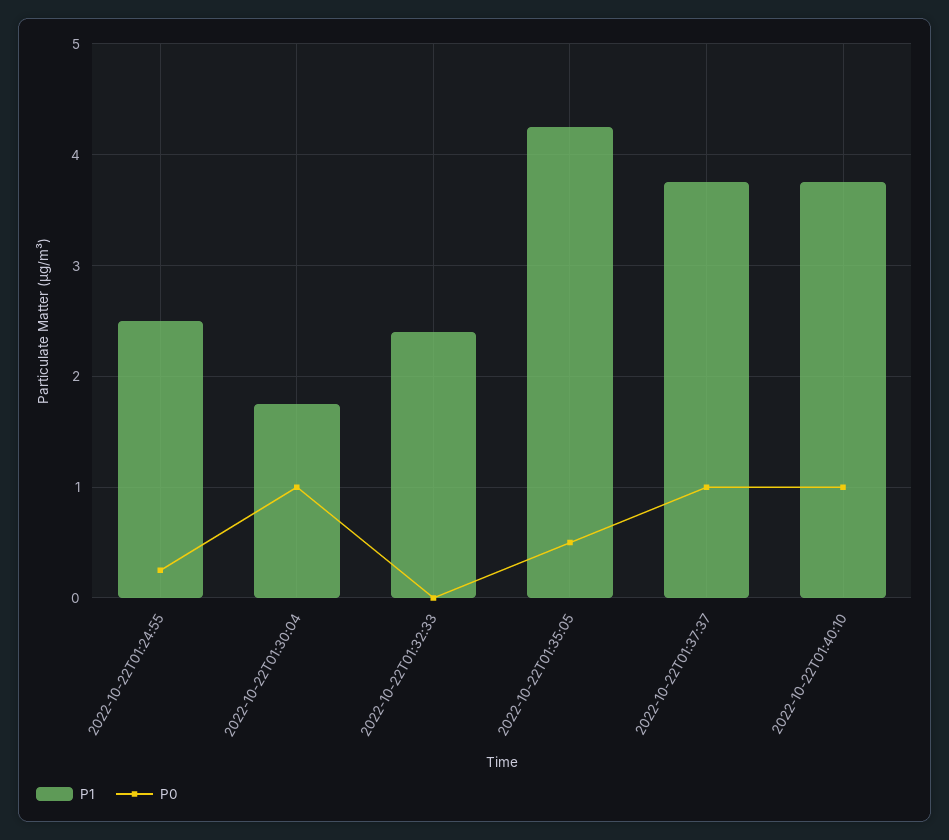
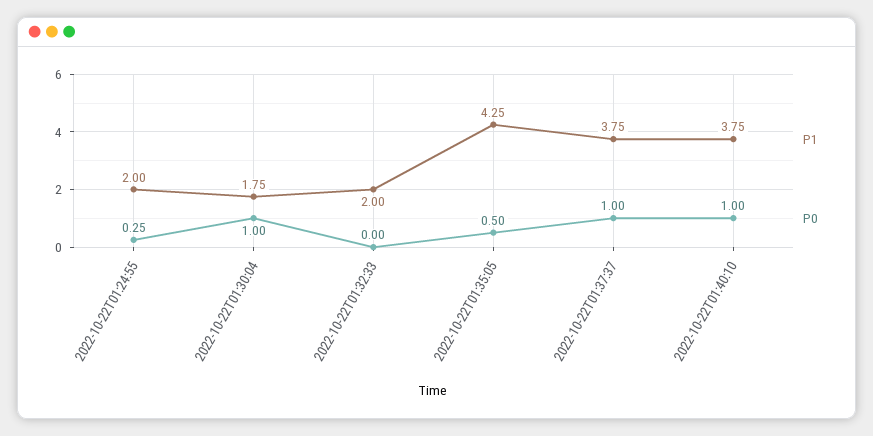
  {
    "P1": {
-     "2022-10-22T01:24:55": 2.5,
+     "2022-10-22T01:24:55": 2,
      "2022-10-22T01:30:04": 1.75,
-     "2022-10-22T01:32:33": 2.4,
+     "2022-10-22T01:32:33": 2,
      "2022-10-22T01:35:05": 4.25,
      "2022-10-22T01:37:37": 3.75,
      "2022-10-22T01:40:10": 3.75
    },
    "P0": {
      "2022-10-22T01:24:55": 0.25,
      "2022-10-22T01:30:04": 1,
      "2022-10-22T01:32:33": 0,
      "2022-10-22T01:35:05": 0.5,
      "2022-10-22T01:37:37": 1,
      "2022-10-22T01:40:10": 1
    }
  }

